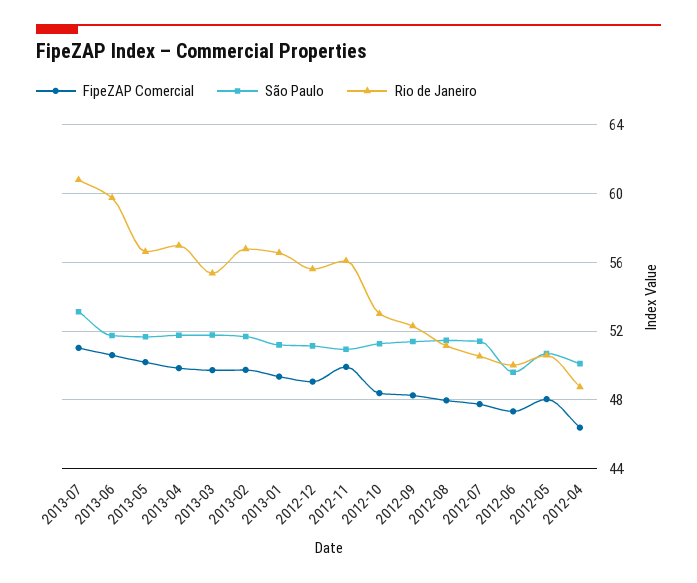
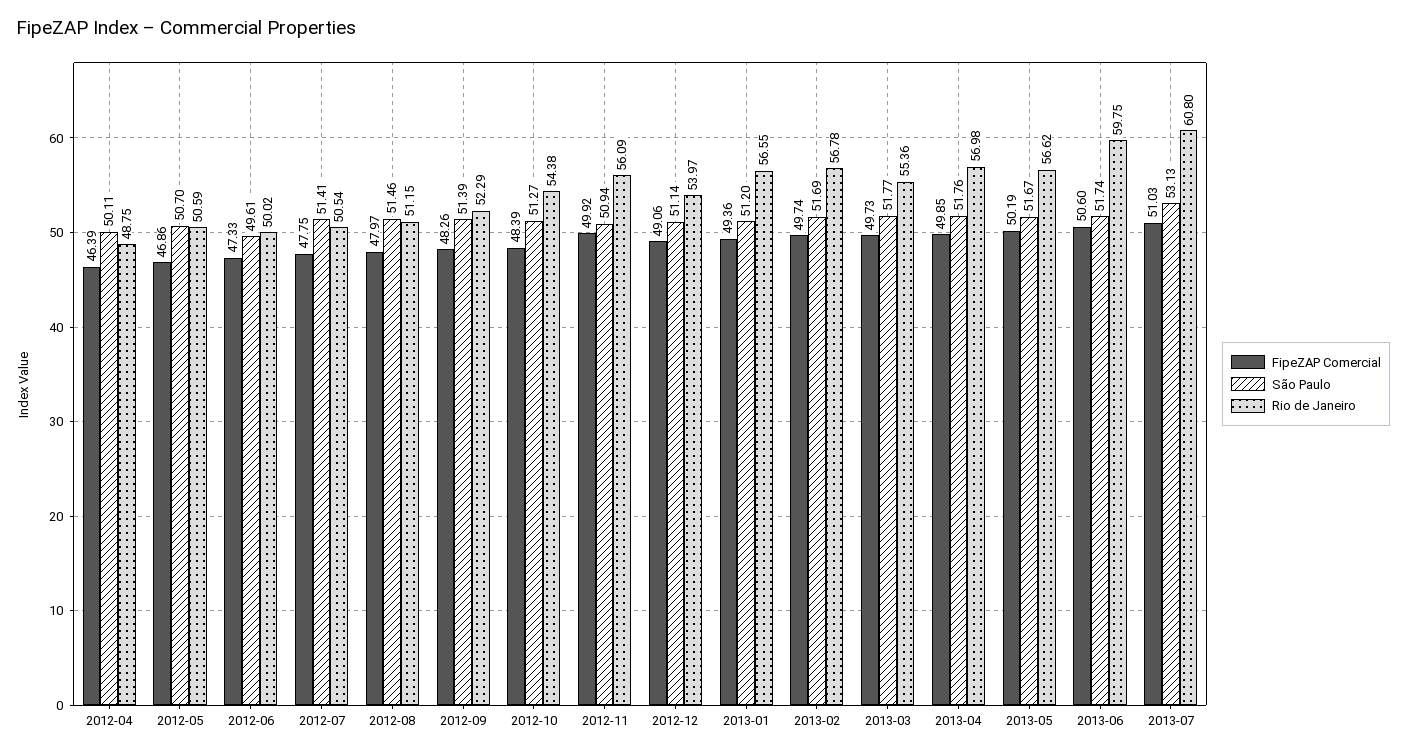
  {
    "FipeZAP Comercial": {
      "2013-07": 51.03,
      "2013-06": 50.6,
      "2013-05": 50.19,
      "2013-04": 49.85,
      "2013-03": 49.73,
      "2013-02": 49.74,
      "2013-01": 49.36,
      "2012-12": 49.06,
      "2012-11": 49.92,
      "2012-10": 48.39,
      "2012-09": 48.26,
      "2012-08": 47.97,
      "2012-07": 47.75,
      "2012-06": 47.33,
-     "2012-05": 48,
+     "2012-05": 46.86,
      "2012-04": 46.39
    },
    "São Paulo": {
      "2013-07": 53.13,
      "2013-06": 51.74,
      "2013-05": 51.67,
      "2013-04": 51.76,
      "2013-03": 51.77,
      "2013-02": 51.69,
      "2013-01": 51.2,
      "2012-12": 51.14,
      "2012-11": 50.94,
      "2012-10": 51.27,
      "2012-09": 51.39,
      "2012-08": 51.46,
      "2012-07": 51.41,
      "2012-06": 49.61,
      "2012-05": 50.7,
      "2012-04": 50.11
    },
    "Rio de Janeiro": {
      "2013-07": 60.8,
      "2013-06": 59.75,
      "2013-05": 56.62,
      "2013-04": 56.98,
      "2013-03": 55.36,
      "2013-02": 56.78,
      "2013-01": 56.55,
-     "2012-12": 55.5,
+     "2012-12": 53.97,
      "2012-11": 56.09,
-     "2012-10": 53,
+     "2012-10": 54.38,
      "2012-09": 52.29,
      "2012-08": 51.15,
      "2012-07": 50.54,
      "2012-06": 50.02,
      "2012-05": 50.59,
      "2012-04": 48.75
    }
  }

